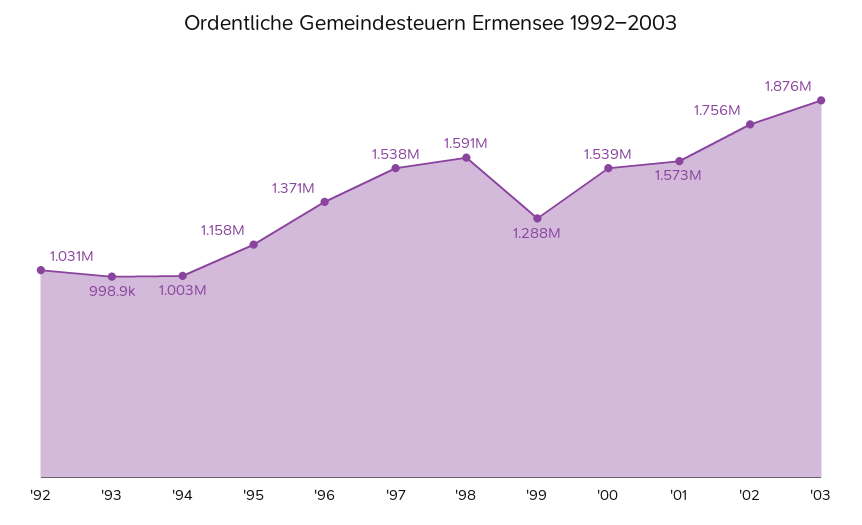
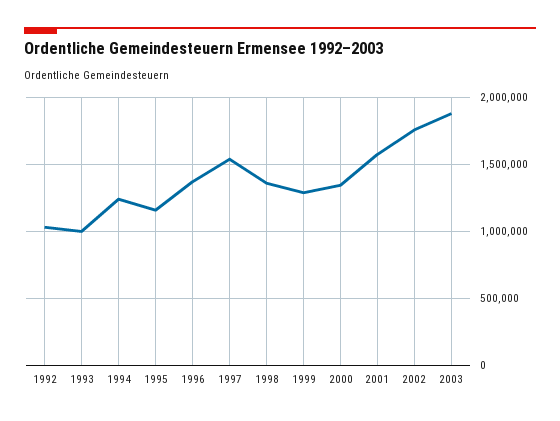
  {
    "'92": 1031000,
    "'93": 998900,
-   "'94": 1003000,
+   "'94": 1250000,
    "'95": 1158000,
    "'96": 1371000,
    "'97": 1538000,
-   "'98": 1591000,
+   "'98": 1350000,
    "'99": 1288000,
-   "'00": 1539000,
+   "'00": 1350000,
    "'01": 1573000,
    "'02": 1756000,
    "'03": 1876000
  }

